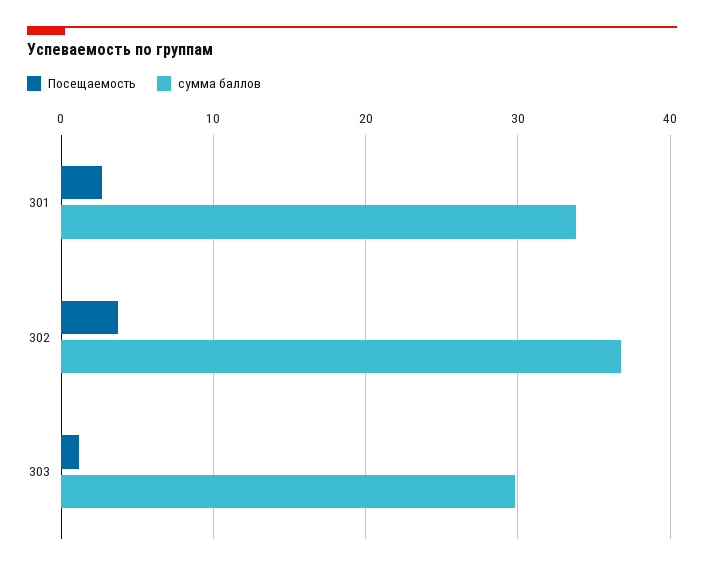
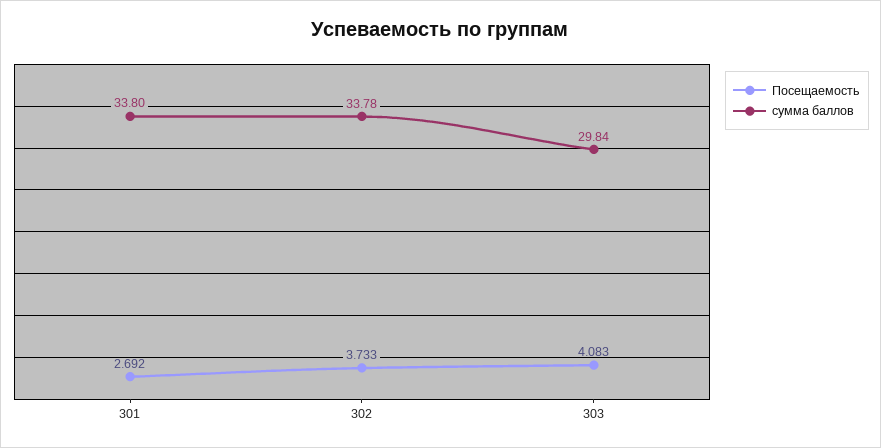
  {
    "Посещаемость": {
      "301": 2.692,
      "302": 3.733,
-     "303": 1
+     "303": 4.083
    },
    "сумма баллов": {
      "301": 33.8,
-     "302": 37,
+     "302": 33.78,
      "303": 29.84
    }
  }

